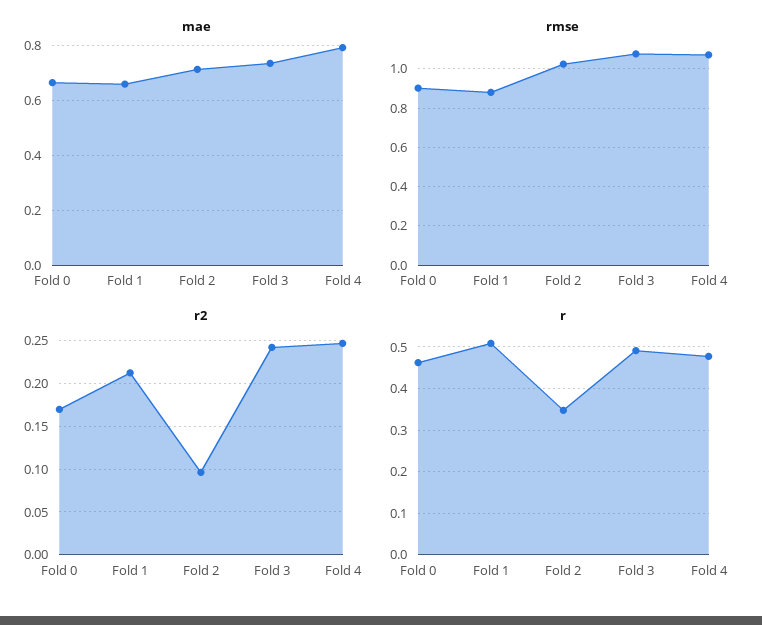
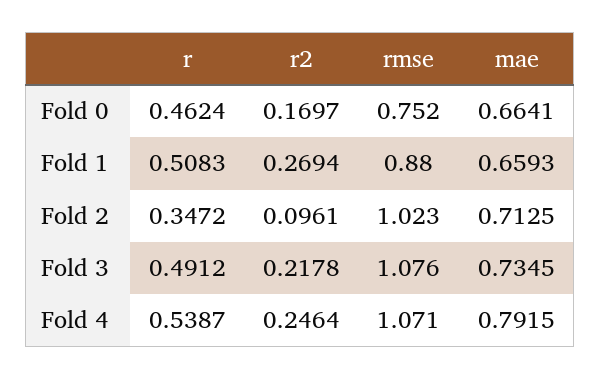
  {
    "mae": {
      "Fold 0": 0.6641,
      "Fold 1": 0.6593,
      "Fold 2": 0.7125,
      "Fold 3": 0.7345,
      "Fold 4": 0.7915
    },
    "rmse": {
-     "Fold 0": 0.9,
+     "Fold 0": 0.752,
      "Fold 1": 0.88,
      "Fold 2": 1.023,
      "Fold 3": 1.076,
      "Fold 4": 1.071
    },
    "r2": {
      "Fold 0": 0.1697,
-     "Fold 1": 0.21,
+     "Fold 1": 0.2694,
      "Fold 2": 0.0961,
-     "Fold 3": 0.24,
+     "Fold 3": 0.2178,
      "Fold 4": 0.2464
    },
    "r": {
      "Fold 0": 0.4624,
      "Fold 1": 0.5083,
      "Fold 2": 0.3472,
      "Fold 3": 0.4912,
-     "Fold 4": 0.48
+     "Fold 4": 0.5387
    }
  }

